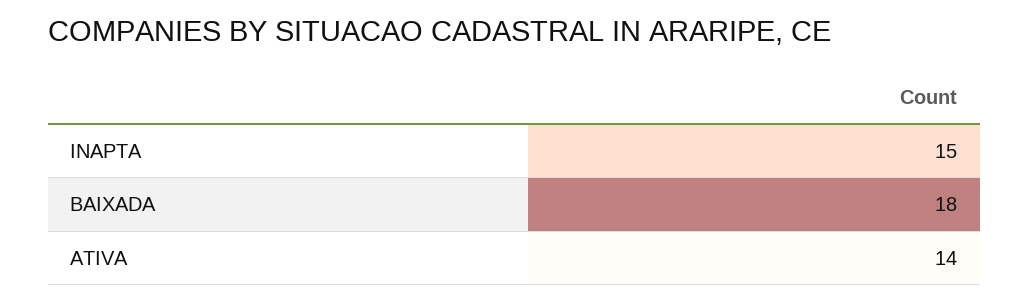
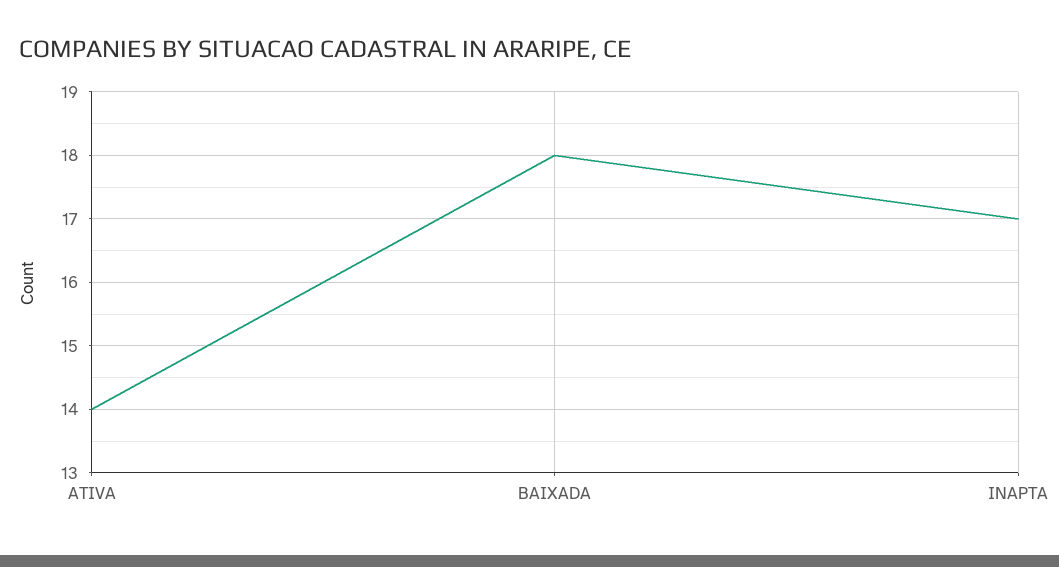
  {
-   "INAPTA": 15,
+   "INAPTA": 17,
    "BAIXADA": 18,
    "ATIVA": 14
  }

